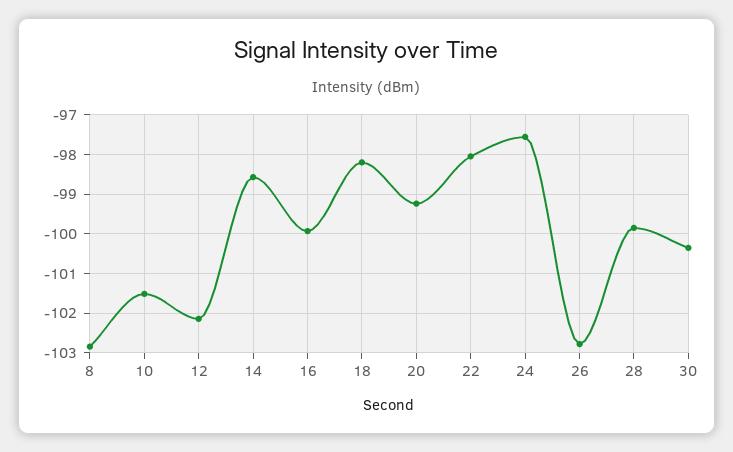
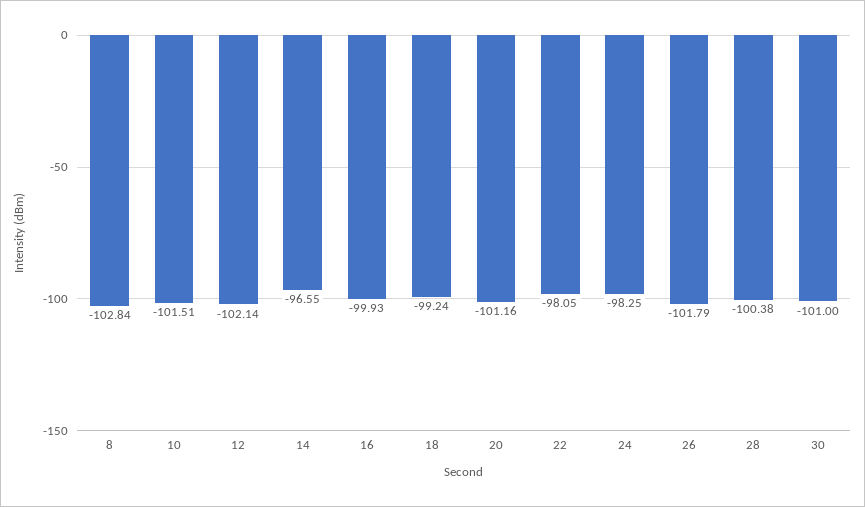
  {
    "8": -102.84,
    "10": -101.51,
    "12": -102.14,
-   "14": -98.6,
+   "14": -96.55,
    "16": -99.93,
-   "18": -98.2,
+   "18": -99.24,
-   "20": -99.2,
+   "20": -101.16,
    "22": -98.05,
-   "24": -97.6,
+   "24": -98.25,
-   "26": -102.8,
+   "26": -101.79,
-   "28": -99.8,
+   "28": -100.38,
-   "30": -100.4
+   "30": -101
  }

